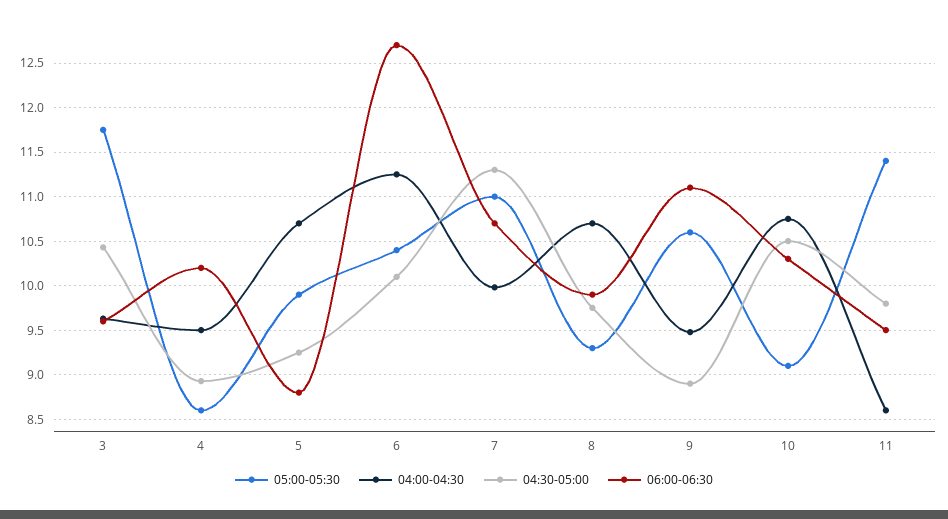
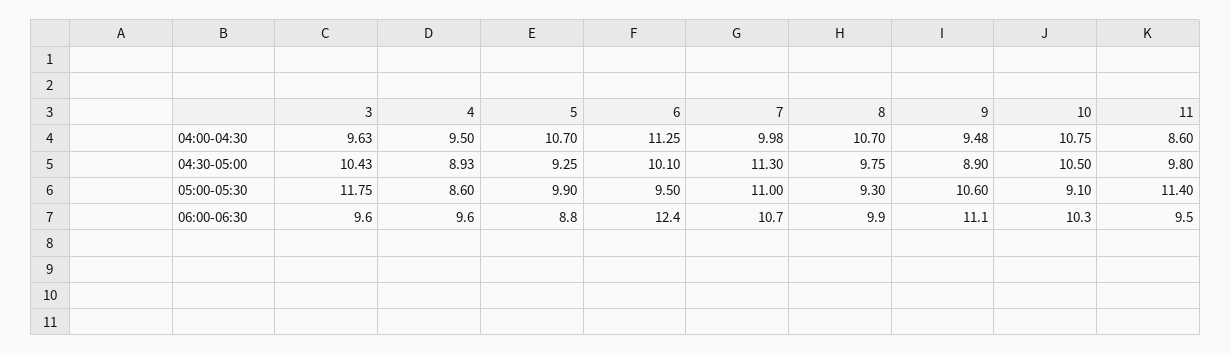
  {
    "05:00-05:30": {
      "3": 11.75,
      "4": 8.6,
      "5": 9.9,
-     "6": 10.4,
+     "6": 9.5,
      "7": 11,
      "8": 9.3,
      "9": 10.6,
      "10": 9.1,
      "11": 11.4
    },
    "04:00-04:30": {
      "3": 9.63,
      "4": 9.5,
      "5": 10.7,
      "6": 11.25,
      "7": 9.98,
      "8": 10.7,
      "9": 9.48,
      "10": 10.75,
      "11": 8.6
    },
    "04:30-05:00": {
      "3": 10.43,
      "4": 8.93,
      "5": 9.25,
      "6": 10.1,
      "7": 11.3,
      "8": 9.75,
      "9": 8.9,
      "10": 10.5,
      "11": 9.8
    },
    "06:00-06:30": {
      "3": 9.6,
-     "4": 10.2,
+     "4": 9.6,
      "5": 8.8,
-     "6": 12.7,
+     "6": 12.4,
      "7": 10.7,
      "8": 9.9,
      "9": 11.1,
      "10": 10.3,
      "11": 9.5
    }
  }

